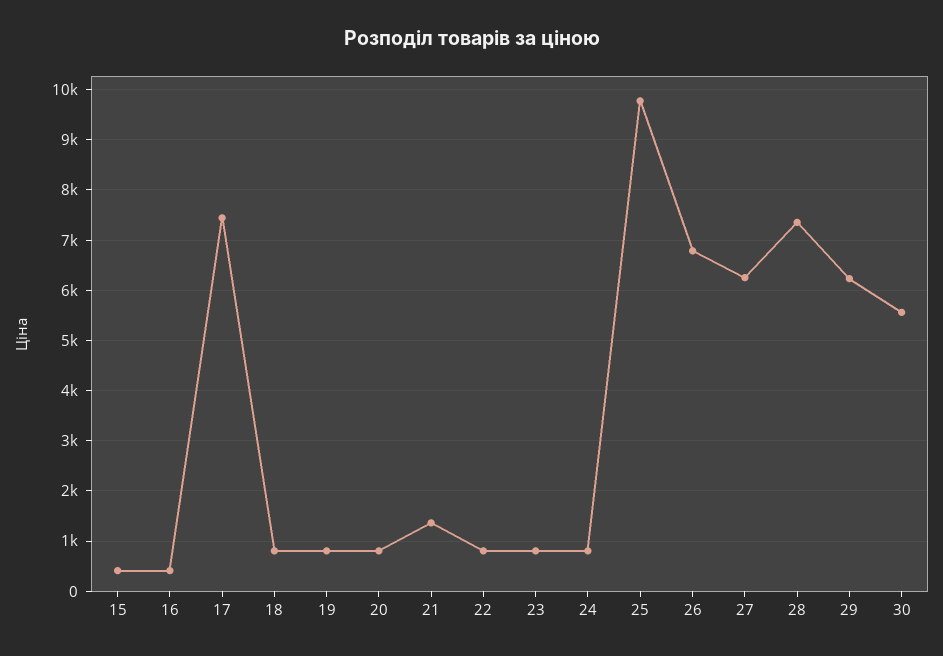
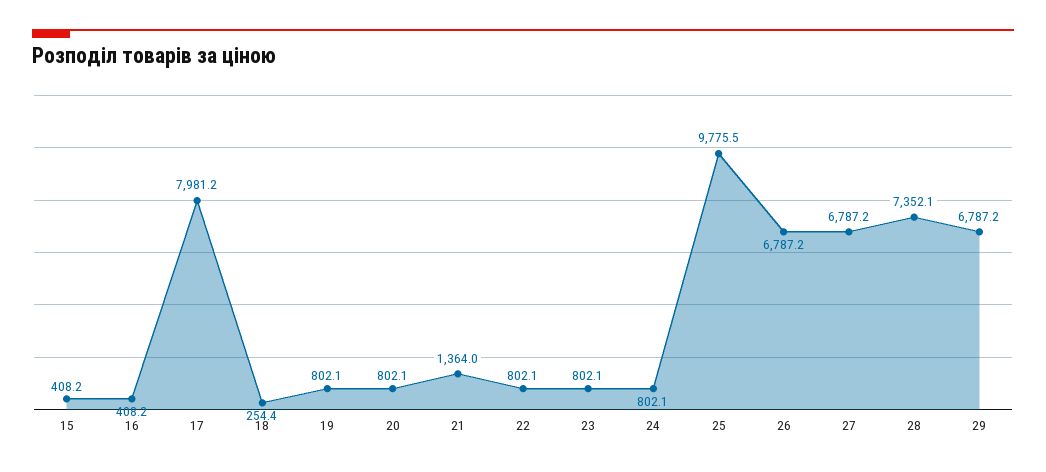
  {
    "15": 408.2,
    "16": 408.2,
-   "17": 7400,
+   "17": 7981.2,
-   "18": 800,
+   "18": 254.4,
    "19": 802.1,
    "20": 802.1,
    "21": 1364,
    "22": 802.1,
    "23": 802.1,
    "24": 802.1,
    "25": 9775.5,
    "26": 6787.2,
-   "27": 6200,
+   "27": 6787.2,
    "28": 7352.1,
-   "29": 6200,
+   "29": 6787.2
-   "30": 5600
  }

